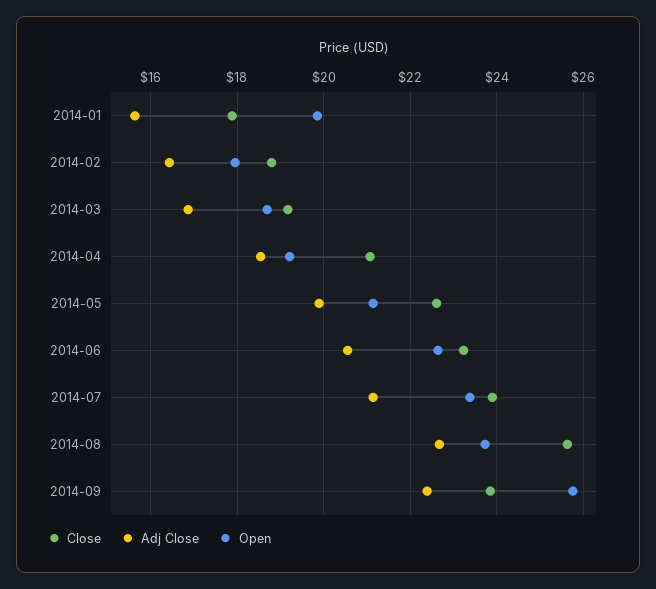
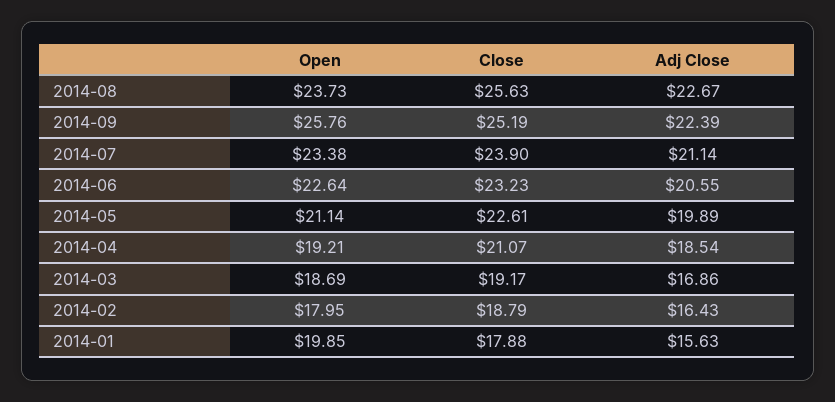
  {
    "Close": {
      "2014-01": 17.88,
      "2014-02": 18.79,
      "2014-03": 19.17,
      "2014-04": 21.07,
      "2014-05": 22.61,
      "2014-06": 23.23,
      "2014-07": 23.9,
      "2014-08": 25.63,
-     "2014-09": 23.8
+     "2014-09": 25.19
    },
    "Adj Close": {
      "2014-01": 15.63,
      "2014-02": 16.43,
      "2014-03": 16.86,
      "2014-04": 18.54,
      "2014-05": 19.89,
      "2014-06": 20.55,
      "2014-07": 21.14,
      "2014-08": 22.67,
      "2014-09": 22.39
    },
    "Open": {
      "2014-01": 19.85,
      "2014-02": 17.95,
      "2014-03": 18.69,
      "2014-04": 19.21,
      "2014-05": 21.14,
      "2014-06": 22.64,
      "2014-07": 23.38,
      "2014-08": 23.73,
      "2014-09": 25.76
    }
  }

